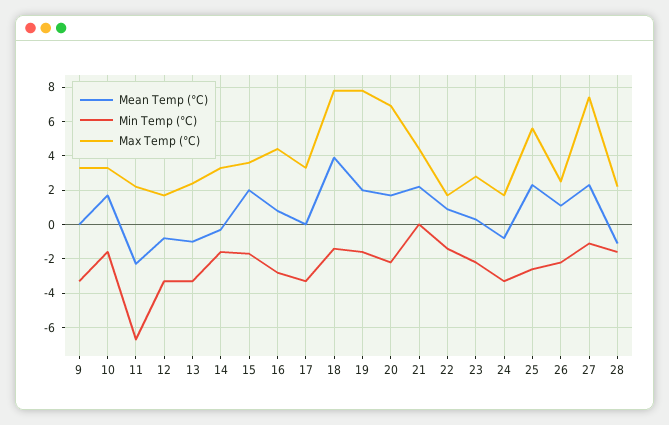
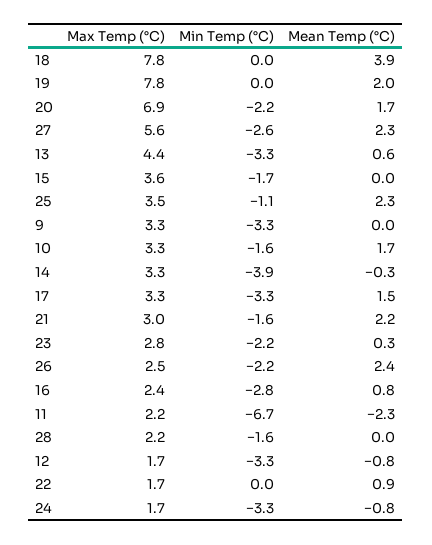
  {
    "Mean Temp (°C)": {
      "9": 0,
      "10": 1.7,
      "11": -2.3,
      "12": -0.8,
-     "13": -1,
+     "13": 0.6,
      "14": -0.3,
-     "15": 2,
+     "15": 0,
      "16": 0.8,
-     "17": 0,
+     "17": 1.5,
      "18": 3.9,
      "19": 2,
      "20": 1.7,
      "21": 2.2,
      "22": 0.9,
      "23": 0.3,
      "24": -0.8,
      "25": 2.3,
-     "26": 1,
+     "26": 2.4,
      "27": 2.3,
-     "28": -1
+     "28": 0
    },
    "Min Temp (°C)": {
      "9": -3.3,
      "10": -1.6,
      "11": -6.7,
      "12": -3.3,
      "13": -3.3,
-     "14": -1.5,
+     "14": -3.9,
      "15": -1.7,
      "16": -2.8,
      "17": -3.3,
-     "18": -1.5,
+     "18": 0,
-     "19": -1.5,
+     "19": 0,
      "20": -2.2,
-     "21": 0,
+     "21": -1.6,
-     "22": -1.5,
+     "22": 0,
      "23": -2.2,
      "24": -3.3,
-     "25": -2.5,
+     "25": -1.1,
      "26": -2.2,
-     "27": -1,
+     "27": -2.6,
      "28": -1.6
    },
    "Max Temp (°C)": {
      "9": 3.3,
      "10": 3.3,
      "11": 2.2,
      "12": 1.7,
-     "13": 2.5,
+     "13": 4.4,
      "14": 3.3,
      "15": 3.6,
-     "16": 4.5,
+     "16": 2.4,
      "17": 3.3,
      "18": 7.8,
      "19": 7.8,
      "20": 6.9,
-     "21": 4.5,
+     "21": 3,
      "22": 1.7,
      "23": 2.8,
      "24": 1.7,
-     "25": 5.5,
+     "25": 3.5,
      "26": 2.5,
-     "27": 7.5,
+     "27": 5.6,
      "28": 2.2
    }
  }

